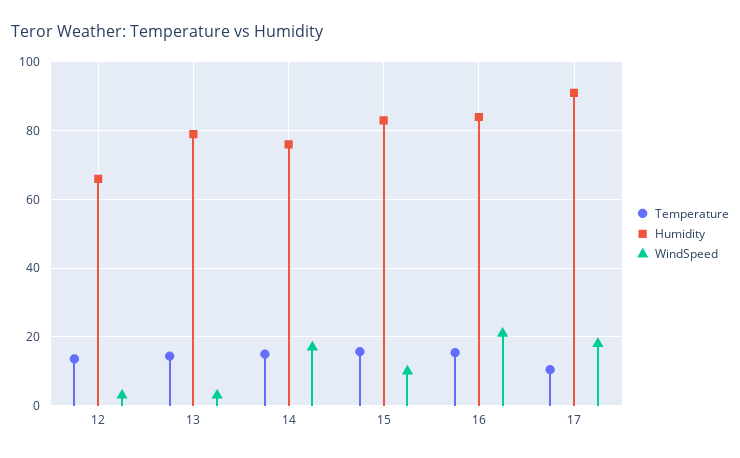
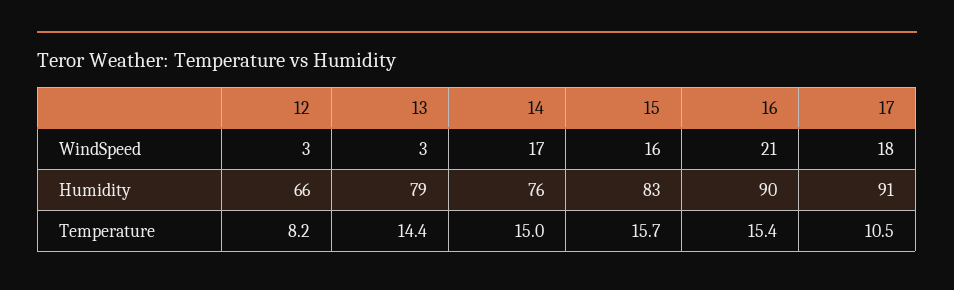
  {
    "Temperature": {
-     "12": 14,
+     "12": 8.2,
      "13": 14.4,
      "14": 15,
      "15": 15.7,
      "16": 15.4,
      "17": 10.5
    },
    "Humidity": {
      "12": 66,
      "13": 79,
      "14": 76,
      "15": 83,
-     "16": 84,
+     "16": 90,
      "17": 91
    },
    "WindSpeed": {
      "12": 3,
      "13": 3,
      "14": 17,
-     "15": 10,
+     "15": 16,
      "16": 21,
      "17": 18
    }
  }

